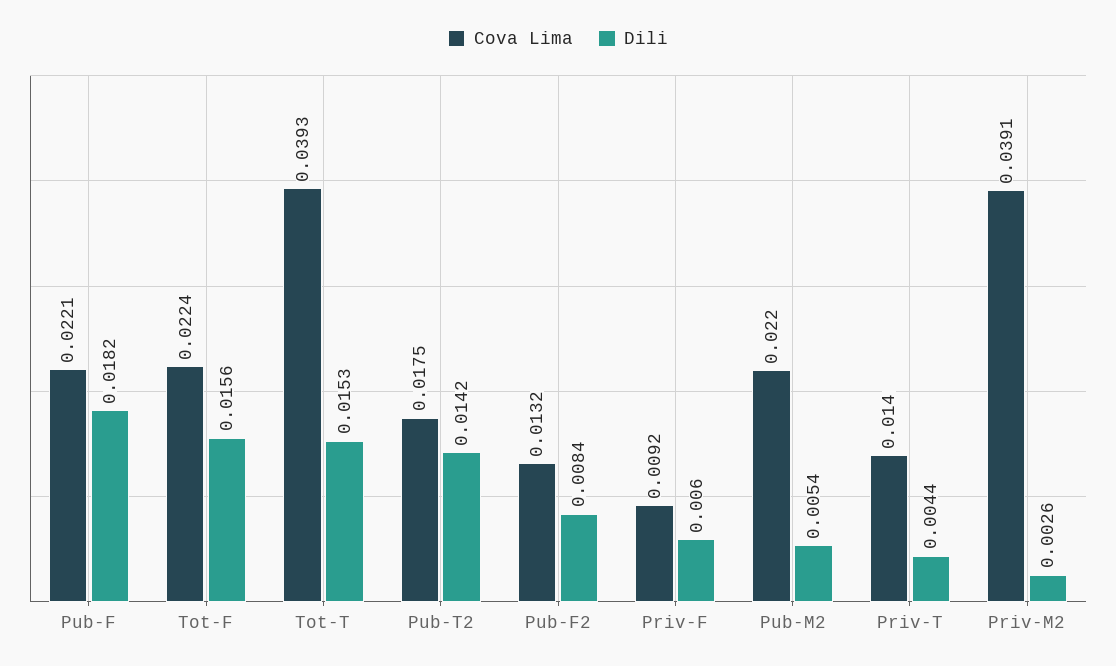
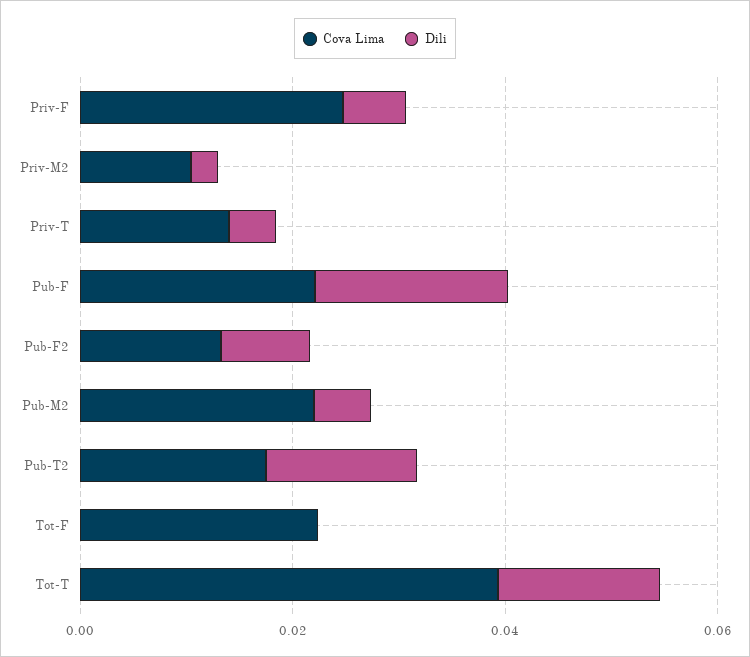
  {
    "Cova Lima": {
      "Pub-F": 0.0221,
      "Tot-F": 0.0224,
      "Tot-T": 0.0393,
      "Pub-T2": 0.0175,
      "Pub-F2": 0.0132,
-     "Priv-F": 0.0092,
+     "Priv-F": 0.025,
      "Pub-M2": 0.022,
      "Priv-T": 0.014,
-     "Priv-M2": 0.0391
+     "Priv-M2": 0.01
    },
    "Dili": {
      "Pub-F": 0.0182,
-     "Tot-F": 0.0156,
+     "Tot-F": 0,
      "Tot-T": 0.0153,
      "Pub-T2": 0.0142,
      "Pub-F2": 0.0084,
      "Priv-F": 0.006,
      "Pub-M2": 0.0054,
      "Priv-T": 0.0044,
      "Priv-M2": 0.0026
    }
  }

